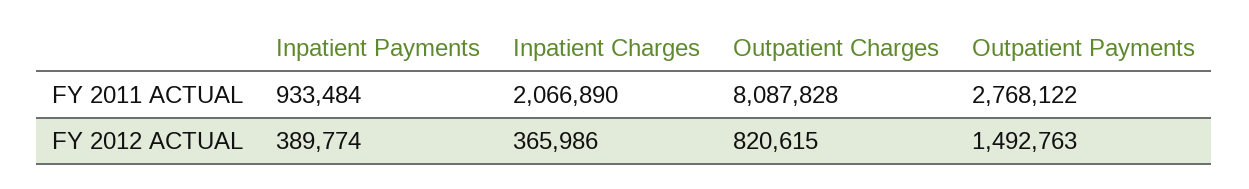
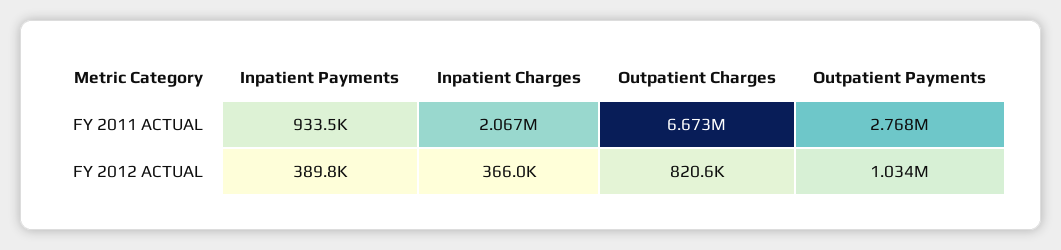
  {
    "Inpatient Payments": {
      "FY 2011 ACTUAL": 933484,
      "FY 2012 ACTUAL": 389774
    },
    "Inpatient Charges": {
      "FY 2011 ACTUAL": 2066890,
      "FY 2012 ACTUAL": 365986
    },
    "Outpatient Charges": {
-     "FY 2011 ACTUAL": 8087828,
+     "FY 2011 ACTUAL": 6673000,
      "FY 2012 ACTUAL": 820615
    },
    "Outpatient Payments": {
      "FY 2011 ACTUAL": 2768122,
-     "FY 2012 ACTUAL": 1492763
+     "FY 2012 ACTUAL": 1034000
    }
  }

